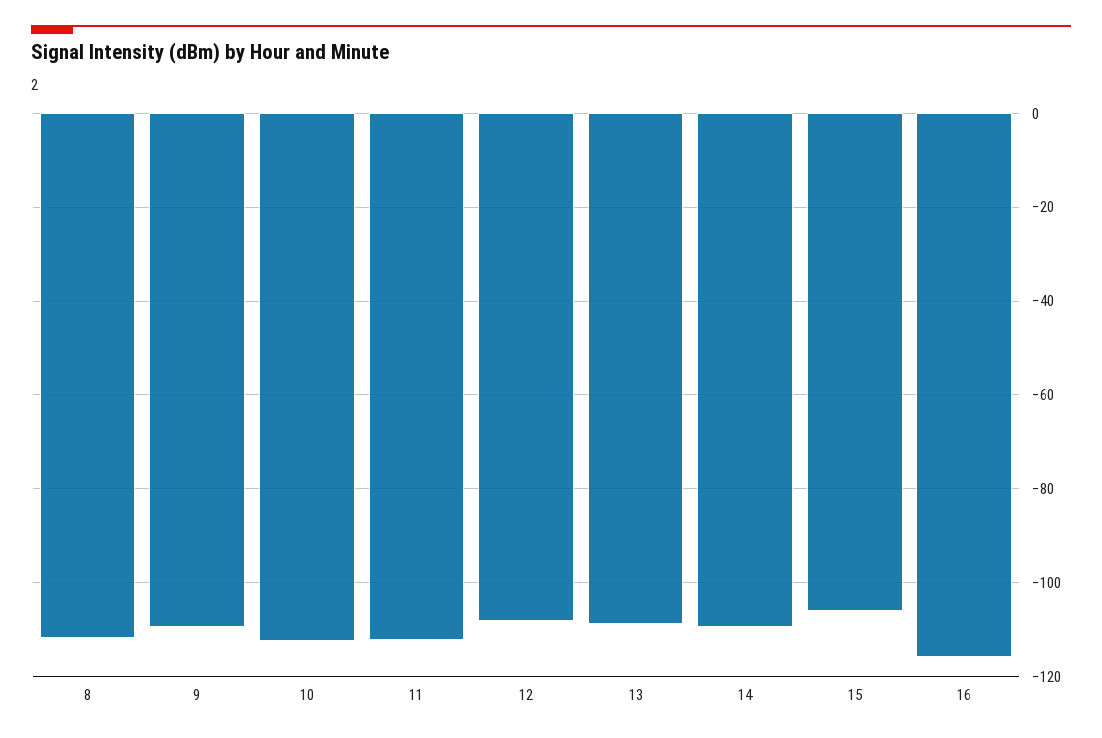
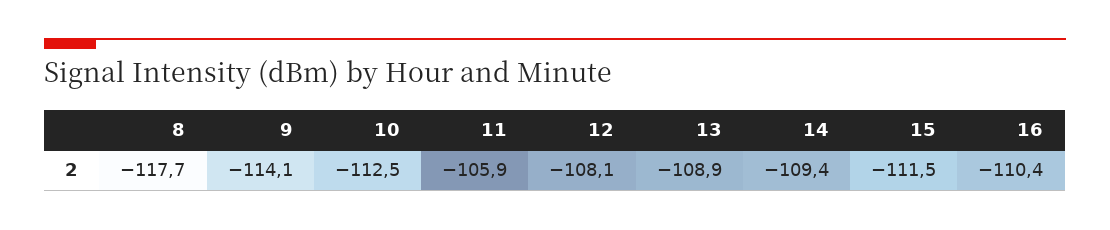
  {
-   "8": -112,
+   "8": -117.7,
-   "9": -110,
+   "9": -114.1,
    "10": -112.5,
-   "11": -112,
+   "11": -105.9,
    "12": -108.1,
    "13": -108.9,
    "14": -109.4,
-   "15": -106,
+   "15": -111.5,
-   "16": -116
+   "16": -110.4
  }

